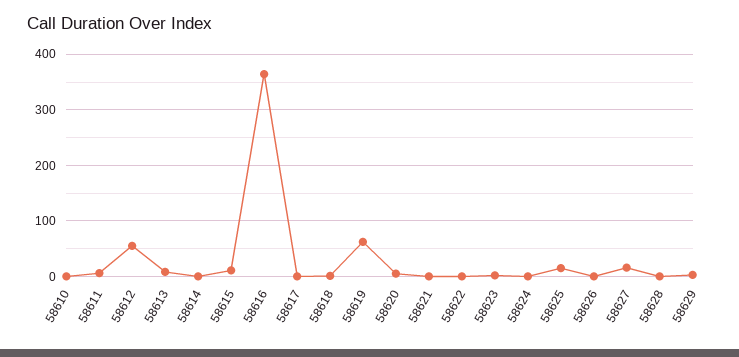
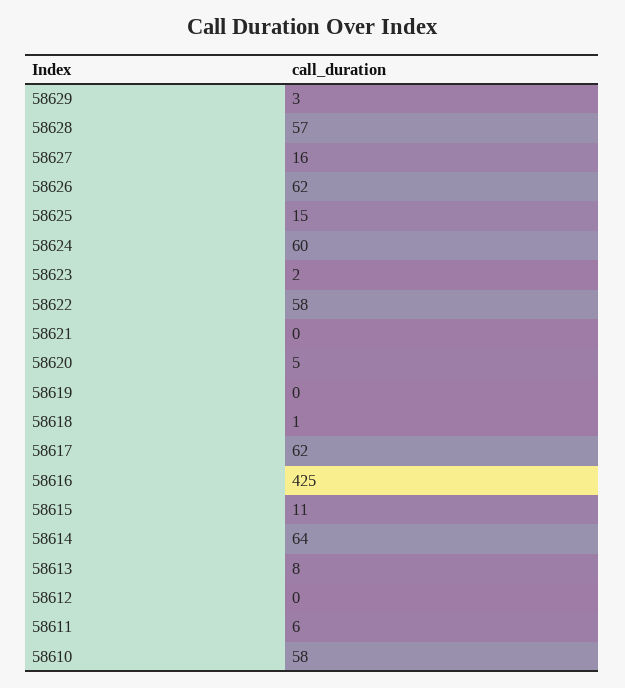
  {
-   "58610": 0,
+   "58610": 58,
    "58611": 6,
-   "58612": 60,
+   "58612": 0,
    "58613": 8,
-   "58614": 0,
+   "58614": 64,
    "58615": 11,
-   "58616": 360,
+   "58616": 425,
-   "58617": 0,
+   "58617": 62,
    "58618": 1,
-   "58619": 60,
+   "58619": 0,
    "58620": 5,
    "58621": 0,
-   "58622": 0,
+   "58622": 58,
    "58623": 2,
-   "58624": 0,
+   "58624": 60,
    "58625": 15,
-   "58626": 0,
+   "58626": 62,
    "58627": 16,
-   "58628": 0,
+   "58628": 57,
    "58629": 3
  }

